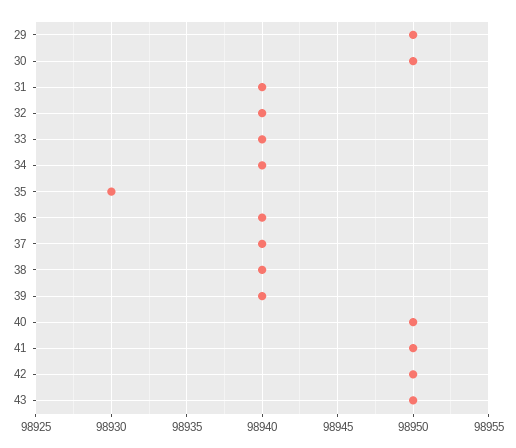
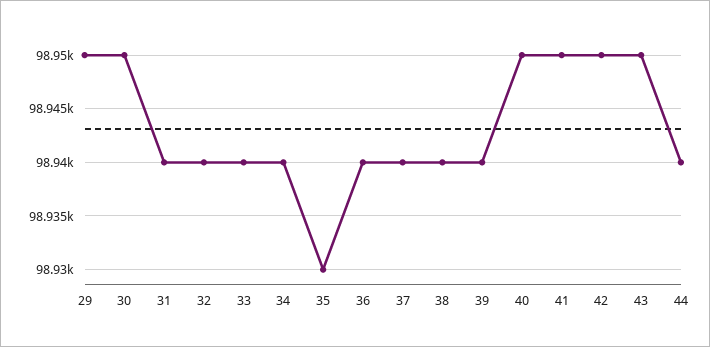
  {
    "29": 98950,
    "30": 98950,
    "31": 98940,
    "32": 98940,
    "33": 98940,
    "34": 98940,
    "35": 98930,
    "36": 98940,
    "37": 98940,
    "38": 98940,
    "39": 98940,
    "40": 98950,
    "41": 98950,
    "42": 98950,
-   "43": 98950
+   "43": 98950,
+   "44": 98940
  }

